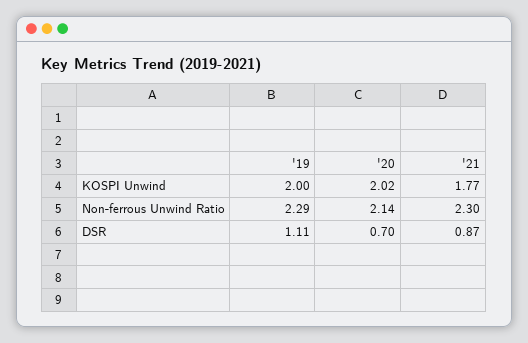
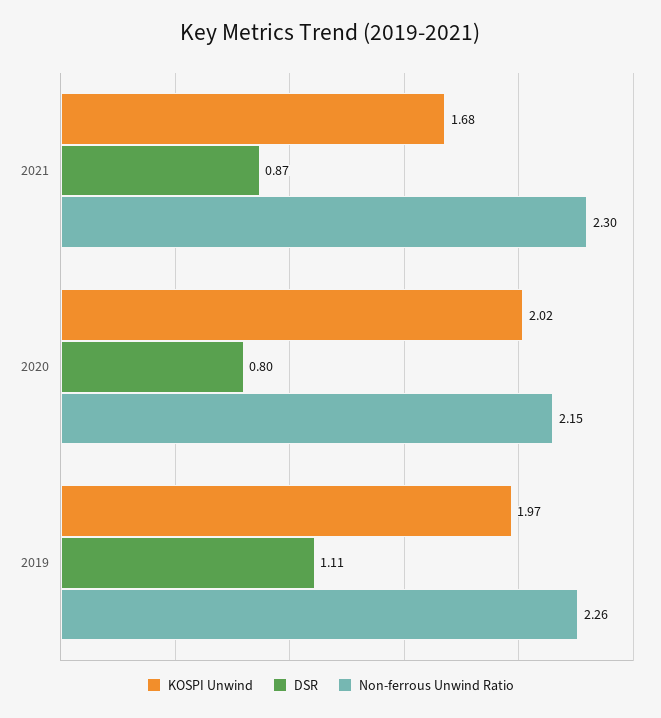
  {
    "KOSPI Unwind": {
-     "'19": 2,
+     "'19": 1.97,
      "'20": 2.02,
-     "'21": 1.77
+     "'21": 1.68
    },
    "Non-ferrous Unwind Ratio": {
-     "'19": 2.29,
+     "'19": 2.26,
-     "'20": 2.14,
+     "'20": 2.15,
      "'21": 2.3
    },
    "DSR": {
      "'19": 1.11,
-     "'20": 0.7,
+     "'20": 0.8,
      "'21": 0.87
    }
  }

